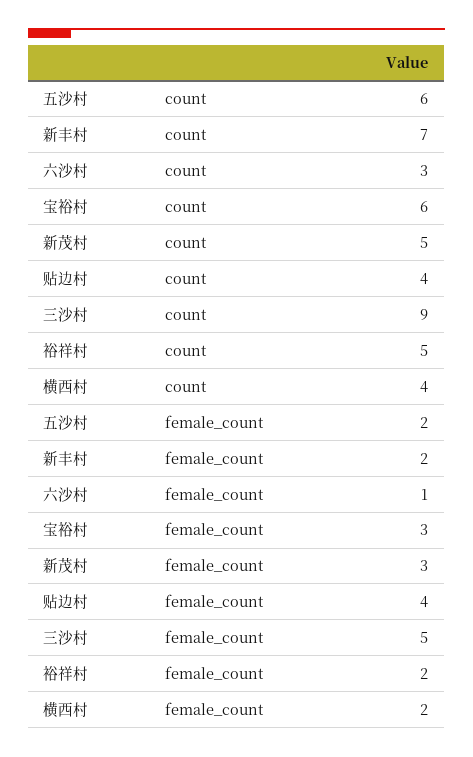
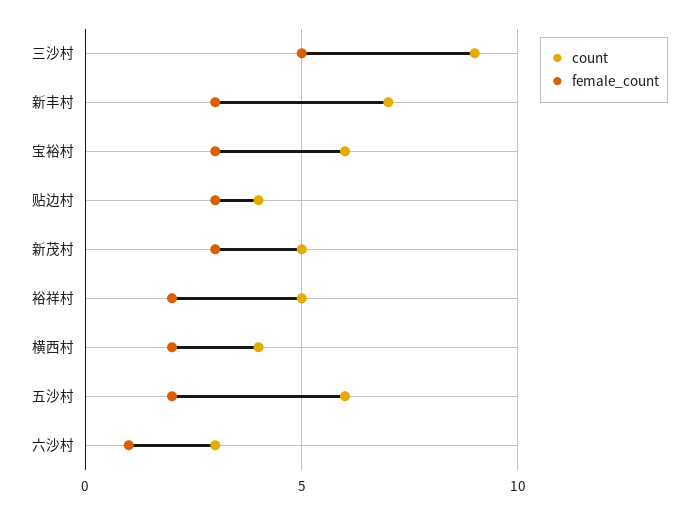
  {
    "count": {
      "五沙村": 6,
      "新丰村": 7,
      "六沙村": 3,
      "宝裕村": 6,
      "新茂村": 5,
      "贴边村": 4,
      "三沙村": 9,
      "裕祥村": 5,
      "横西村": 4
    },
    "female_count": {
      "五沙村": 2,
-     "新丰村": 2,
+     "新丰村": 3,
      "六沙村": 1,
      "宝裕村": 3,
      "新茂村": 3,
-     "贴边村": 4,
+     "贴边村": 3,
      "三沙村": 5,
      "裕祥村": 2,
      "横西村": 2
    }
  }

